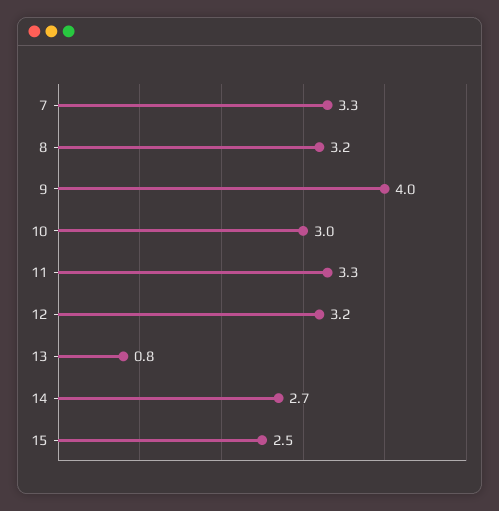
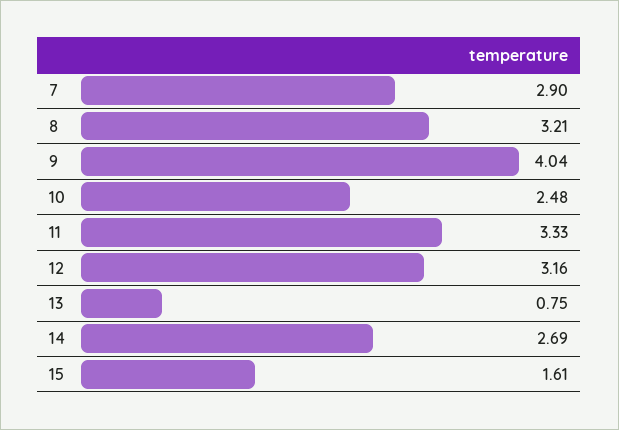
  {
-   "7": 3.3,
+   "7": 2.9,
    "8": 3.21,
    "9": 4.04,
-   "10": 3,
+   "10": 2.48,
    "11": 3.33,
    "12": 3.16,
    "13": 0.75,
    "14": 2.69,
-   "15": 2.5
+   "15": 1.61
  }

